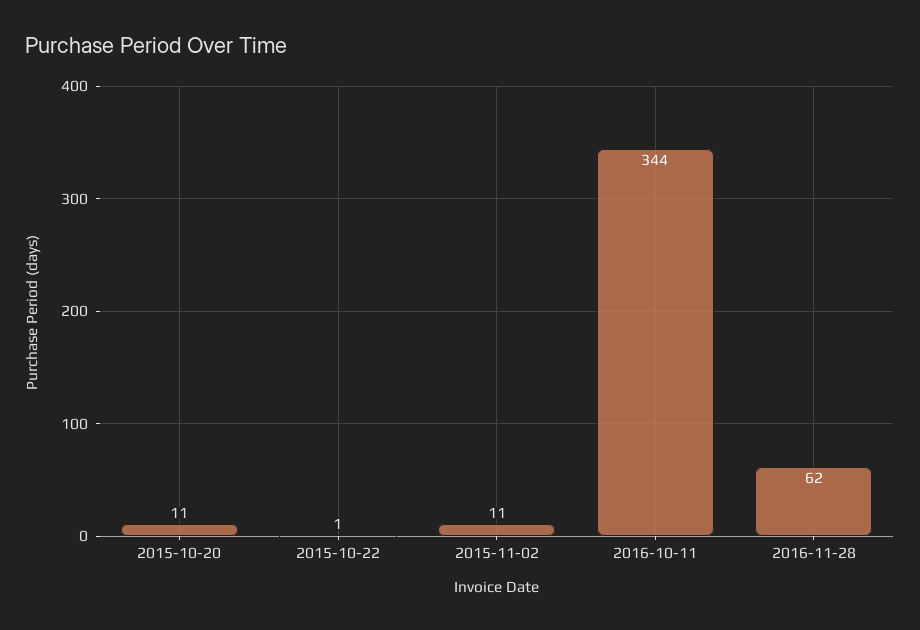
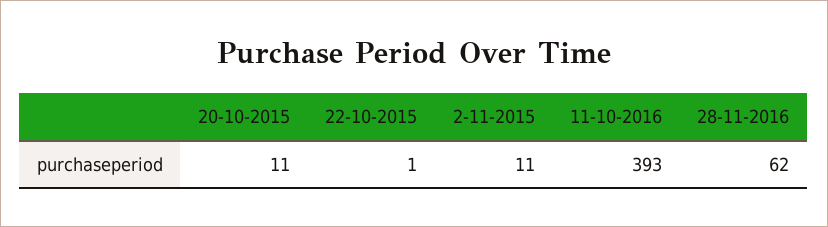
  {
    "2015-10-20": 11,
    "2015-10-22": 1,
    "2015-11-02": 11,
-   "2016-10-11": 344,
+   "2016-10-11": 393,
    "2016-11-28": 62
  }

